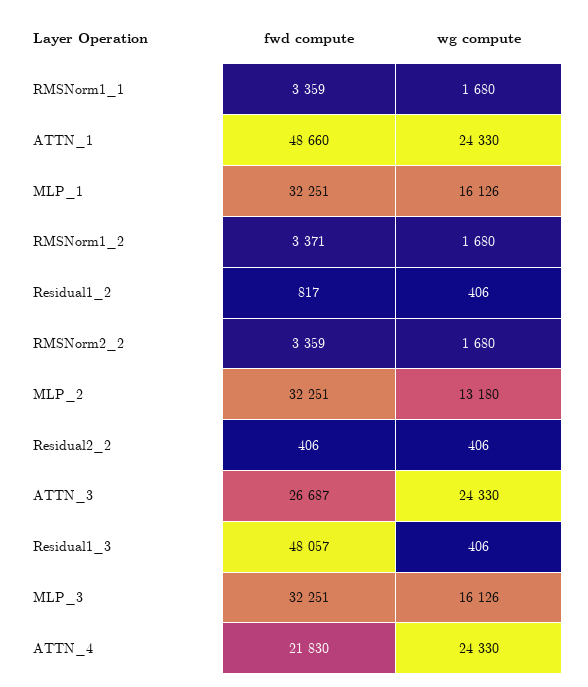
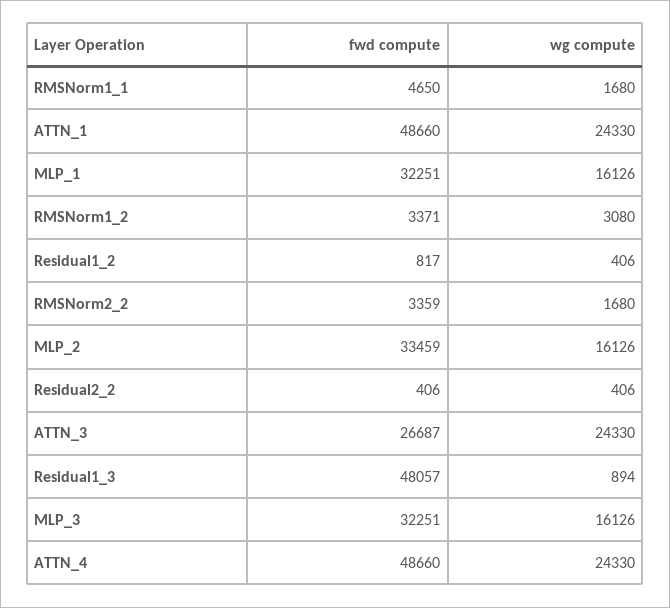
  {
    "fwd compute": {
-     "RMSNorm1_1": 3359,
+     "RMSNorm1_1": 4650,
      "ATTN_1": 48660,
      "MLP_1": 32251,
      "RMSNorm1_2": 3371,
      "Residual1_2": 817,
      "RMSNorm2_2": 3359,
-     "MLP_2": 32251,
+     "MLP_2": 33459,
      "Residual2_2": 406,
      "ATTN_3": 26687,
      "Residual1_3": 48057,
      "MLP_3": 32251,
-     "ATTN_4": 21830
+     "ATTN_4": 48660
    },
    "wg compute": {
      "RMSNorm1_1": 1680,
      "ATTN_1": 24330,
      "MLP_1": 16126,
-     "RMSNorm1_2": 1680,
+     "RMSNorm1_2": 3080,
      "Residual1_2": 406,
      "RMSNorm2_2": 1680,
-     "MLP_2": 13180,
+     "MLP_2": 16126,
      "Residual2_2": 406,
      "ATTN_3": 24330,
-     "Residual1_3": 406,
+     "Residual1_3": 894,
      "MLP_3": 16126,
      "ATTN_4": 24330
    }
  }

